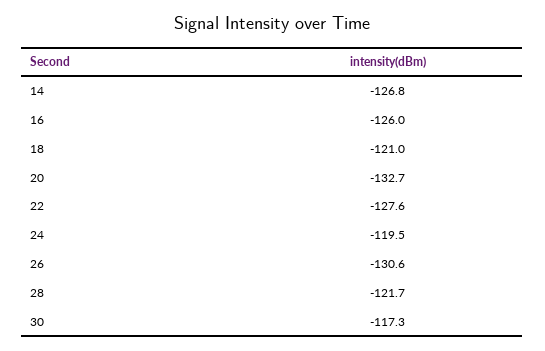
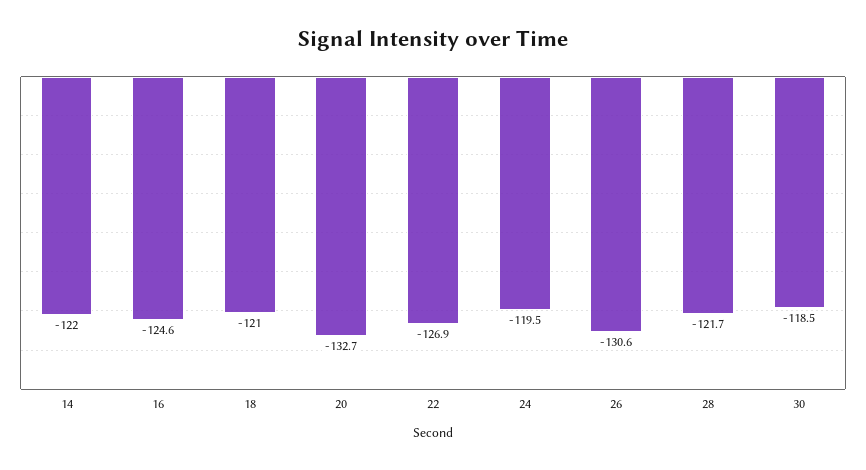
  {
-   "14": -126.8,
+   "14": -122,
-   "16": -126,
+   "16": -124.6,
    "18": -121,
    "20": -132.7,
-   "22": -127.6,
+   "22": -126.9,
    "24": -119.5,
    "26": -130.6,
    "28": -121.7,
-   "30": -117.3
+   "30": -118.5
  }

